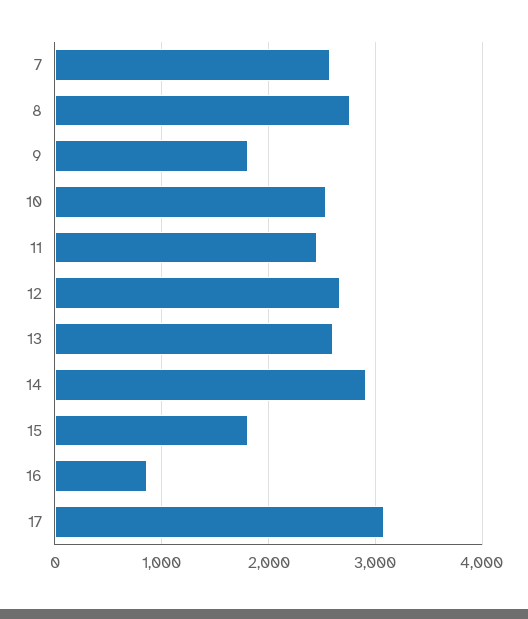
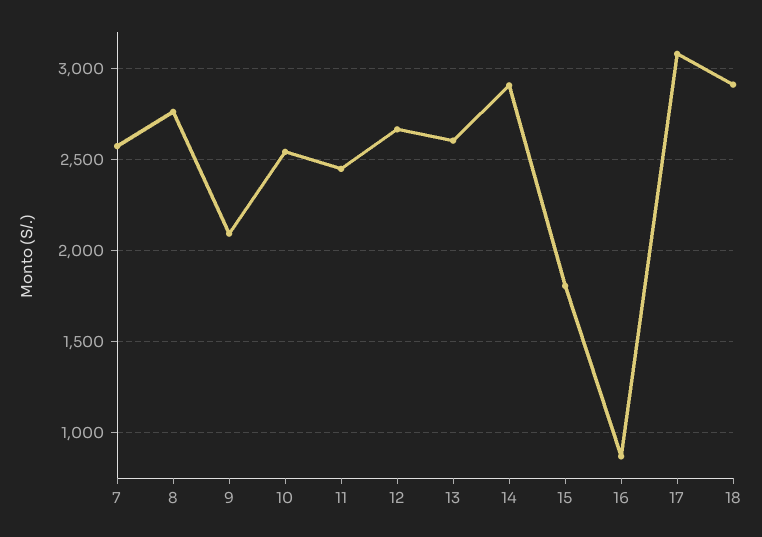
  {
    "7": 2550,
    "8": 2750,
-   "9": 1800,
+   "9": 2100,
    "10": 2550,
    "11": 2450,
    "12": 2650,
    "13": 2600,
    "14": 2900,
    "15": 1800,
    "16": 850,
-   "17": 3100
+   "17": 3100,
+   "18": 2900
  }

